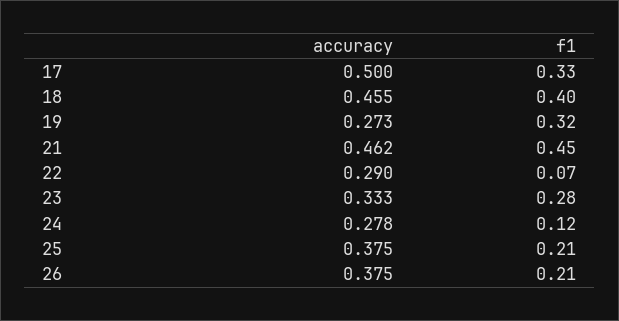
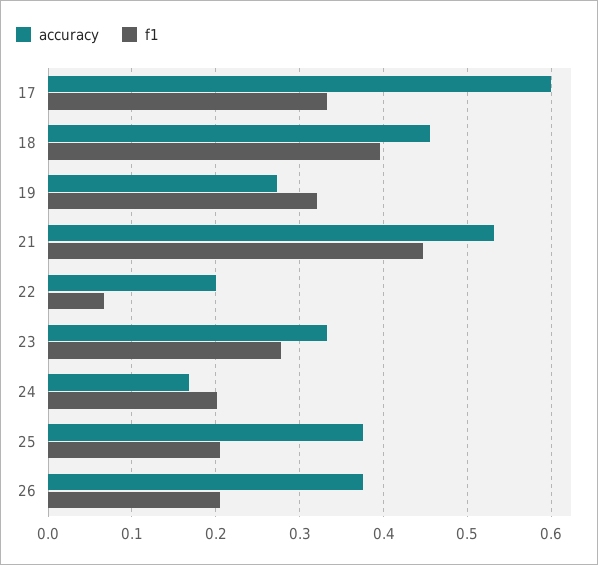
  {
    "accuracy": {
-     "17": 0.5,
+     "17": 0.6,
      "18": 0.455,
      "19": 0.273,
-     "21": 0.462,
+     "21": 0.53,
-     "22": 0.29,
+     "22": 0.2,
      "23": 0.333,
-     "24": 0.278,
+     "24": 0.17,
      "25": 0.375,
      "26": 0.375
    },
    "f1": {
      "17": 0.33,
      "18": 0.4,
      "19": 0.32,
      "21": 0.45,
      "22": 0.07,
      "23": 0.28,
-     "24": 0.12,
+     "24": 0.2,
      "25": 0.21,
      "26": 0.21
    }
  }

